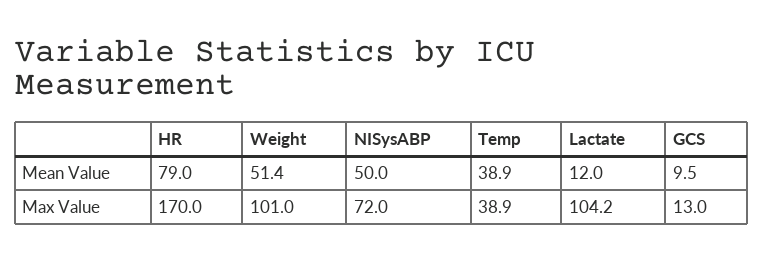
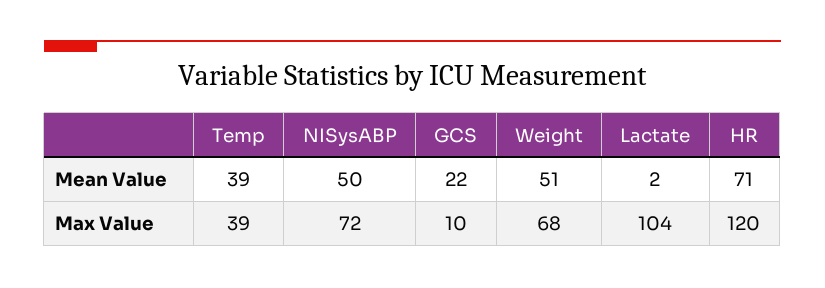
  {
    "HR": {
-     "Mean Value": 79,
+     "Mean Value": 71,
-     "Max Value": 170
+     "Max Value": 120
    },
    "Weight": {
      "Mean Value": 51.4,
-     "Max Value": 101
+     "Max Value": 68
    },
    "NISysABP": {
      "Mean Value": 50,
      "Max Value": 72
    },
    "Temp": {
      "Mean Value": 38.9,
      "Max Value": 38.9
    },
    "Lactate": {
-     "Mean Value": 12,
+     "Mean Value": 2,
      "Max Value": 104.2
    },
    "GCS": {
-     "Mean Value": 9.5,
+     "Mean Value": 22,
-     "Max Value": 13
+     "Max Value": 10
    }
  }

